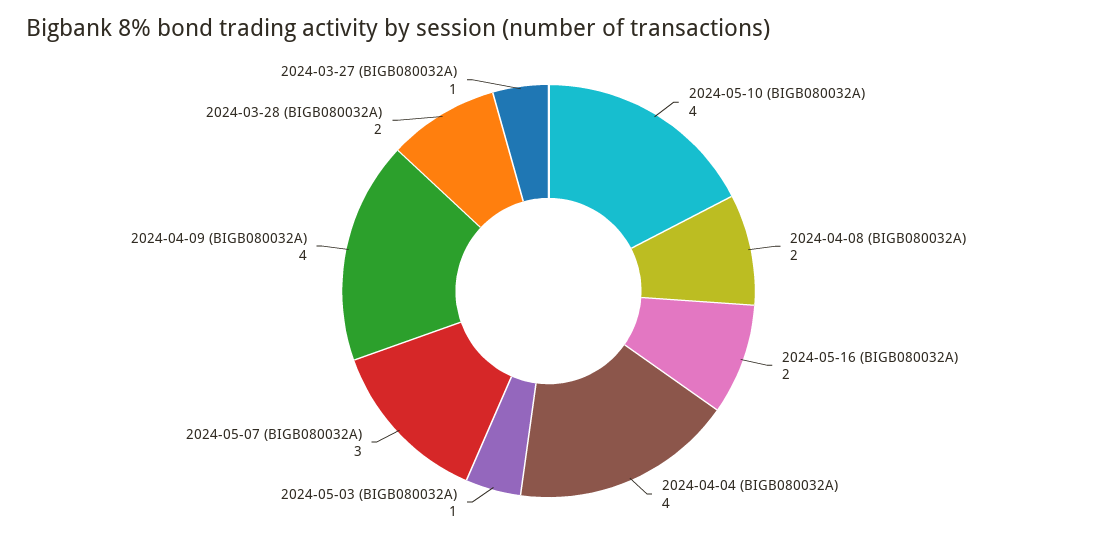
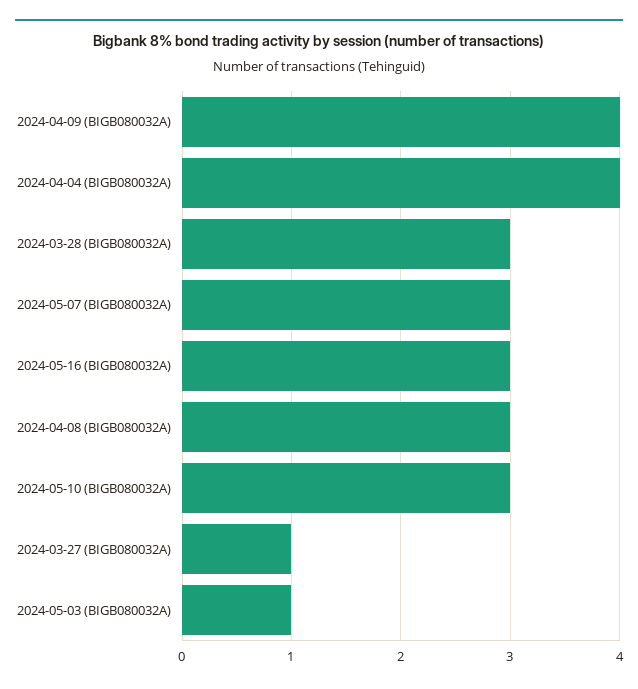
  {
-   "2024-05-10 (BIGB080032A)": 4,
+   "2024-05-10 (BIGB080032A)": 3,
-   "2024-04-08 (BIGB080032A)": 2,
+   "2024-04-08 (BIGB080032A)": 3,
-   "2024-05-16 (BIGB080032A)": 2,
+   "2024-05-16 (BIGB080032A)": 3,
    "2024-04-04 (BIGB080032A)": 4,
    "2024-05-03 (BIGB080032A)": 1,
    "2024-05-07 (BIGB080032A)": 3,
    "2024-04-09 (BIGB080032A)": 4,
-   "2024-03-28 (BIGB080032A)": 2,
+   "2024-03-28 (BIGB080032A)": 3,
    "2024-03-27 (BIGB080032A)": 1
  }

